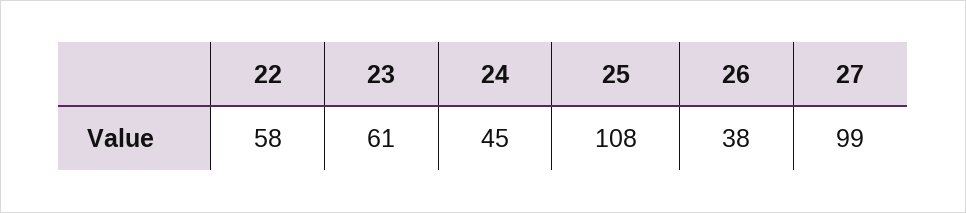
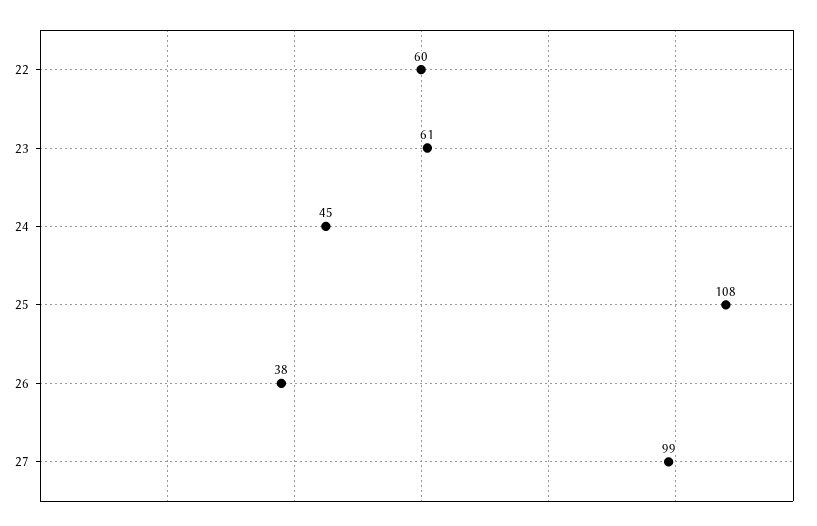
  {
-   "22": 58,
+   "22": 60,
    "23": 61,
    "24": 45,
    "25": 108,
    "26": 38,
    "27": 99
  }

